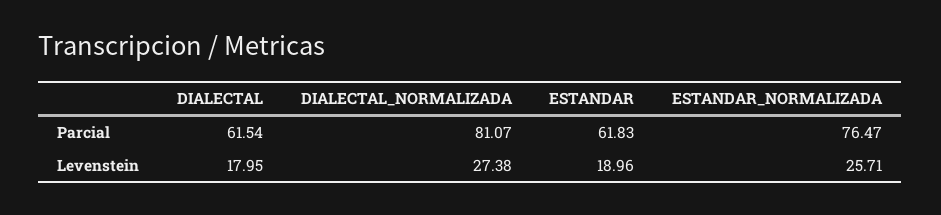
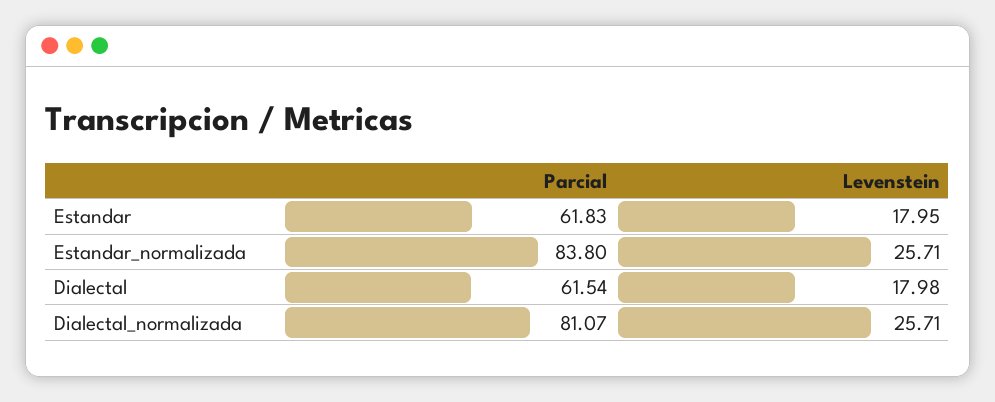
  {
    "DIALECTAL": {
      "Parcial": 61.54,
-     "Levenstein": 17.95
+     "Levenstein": 17.98
    },
    "DIALECTAL_NORMALIZADA": {
      "Parcial": 81.07,
-     "Levenstein": 27.38
+     "Levenstein": 25.71
    },
    "ESTANDAR": {
      "Parcial": 61.83,
-     "Levenstein": 18.96
+     "Levenstein": 17.95
    },
    "ESTANDAR_NORMALIZADA": {
-     "Parcial": 76.47,
+     "Parcial": 83.8,
      "Levenstein": 25.71
    }
  }

